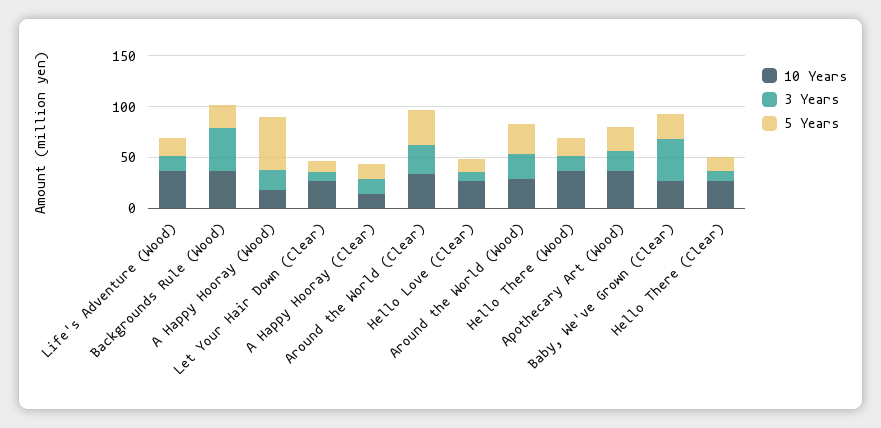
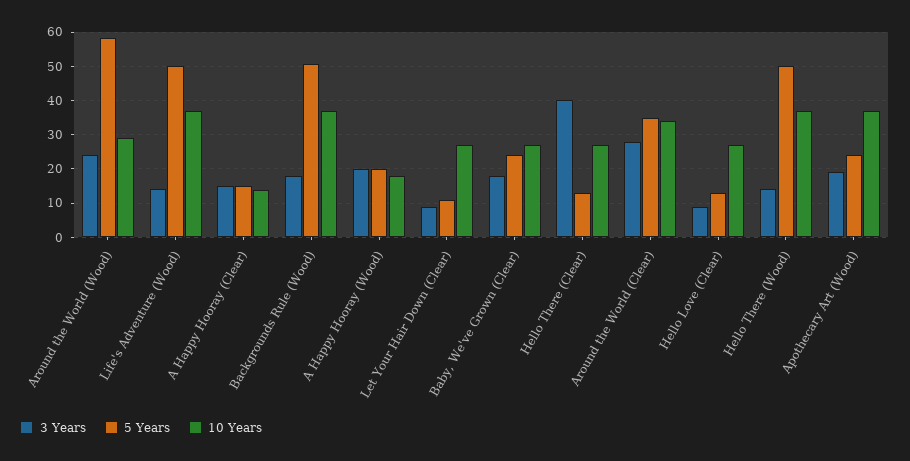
  {
    "10 Years": {
      "Life's Adventure (Wood)": 36,
      "Backgrounds Rule (Wood)": 36,
      "A Happy Hooray (Wood)": 18,
      "Let Your Hair Down (Clear)": 26,
      "A Happy Hooray (Clear)": 14,
      "Around the World (Clear)": 34,
      "Hello Love (Clear)": 26,
      "Around the World (Wood)": 28,
      "Hello There (Wood)": 36,
      "Apothecary Art (Wood)": 36,
      "Baby, We've Grown (Clear)": 26,
      "Hello There (Clear)": 26
    },
    "3 Years": {
      "Life's Adventure (Wood)": 14,
-     "Backgrounds Rule (Wood)": 40,
+     "Backgrounds Rule (Wood)": 18,
      "A Happy Hooray (Wood)": 20,
      "Let Your Hair Down (Clear)": 10,
      "A Happy Hooray (Clear)": 14,
      "Around the World (Clear)": 28,
      "Hello Love (Clear)": 10,
      "Around the World (Wood)": 24,
      "Hello There (Wood)": 14,
      "Apothecary Art (Wood)": 18,
-     "Baby, We've Grown (Clear)": 40,
+     "Baby, We've Grown (Clear)": 18,
-     "Hello There (Clear)": 10
+     "Hello There (Clear)": 40
    },
    "5 Years": {
-     "Life's Adventure (Wood)": 20,
+     "Life's Adventure (Wood)": 50,
-     "Backgrounds Rule (Wood)": 20,
+     "Backgrounds Rule (Wood)": 50,
-     "A Happy Hooray (Wood)": 50,
+     "A Happy Hooray (Wood)": 20,
      "Let Your Hair Down (Clear)": 12,
      "A Happy Hooray (Clear)": 14,
      "Around the World (Clear)": 34,
      "Hello Love (Clear)": 14,
-     "Around the World (Wood)": 30,
+     "Around the World (Wood)": 58,
-     "Hello There (Wood)": 20,
+     "Hello There (Wood)": 50,
      "Apothecary Art (Wood)": 24,
      "Baby, We've Grown (Clear)": 24,
      "Hello There (Clear)": 14
    }
  }

